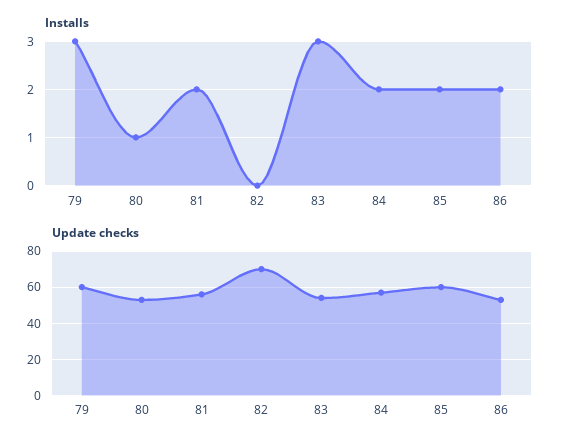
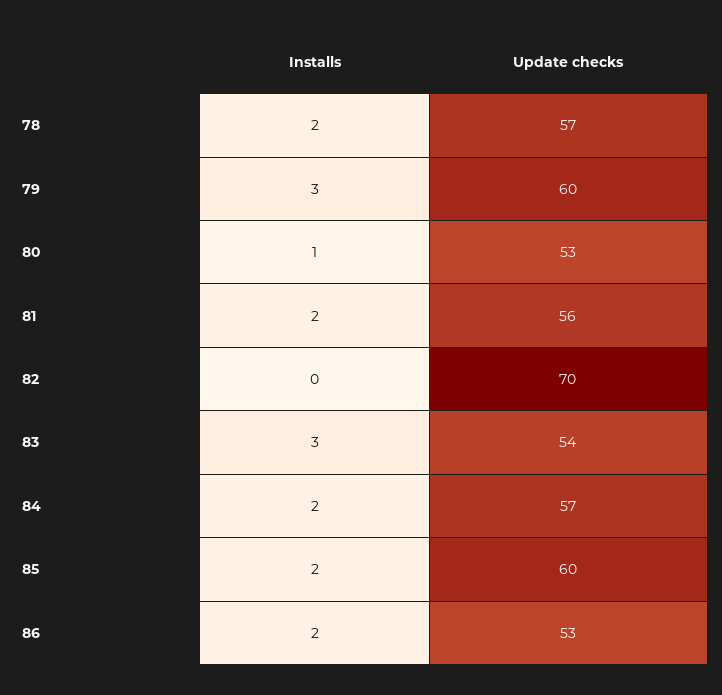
  {
    "Installs": {
      "79": 3,
      "80": 1,
      "81": 2,
      "82": 0,
      "83": 3,
      "84": 2,
      "85": 2,
-     "86": 2
+     "86": 2,
+     "78": 2
    },
    "Update checks": {
      "79": 60,
      "80": 53,
      "81": 56,
      "82": 70,
      "83": 54,
      "84": 57,
      "85": 60,
-     "86": 53
+     "86": 53,
+     "78": 57
    }
  }

